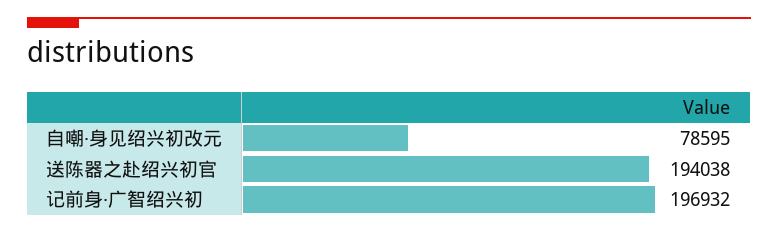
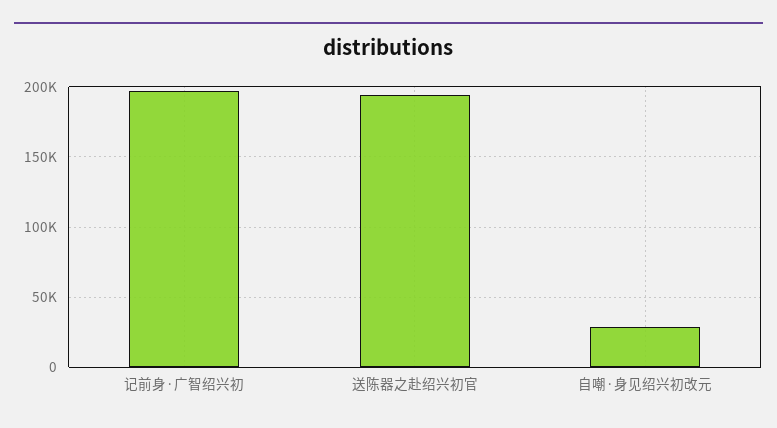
  {
-   "自嘲·身见绍兴初改元": 78595,
+   "自嘲·身见绍兴初改元": 30000,
    "送陈器之赴绍兴初官": 194038,
    "记前身·广智绍兴初": 196932
  }

